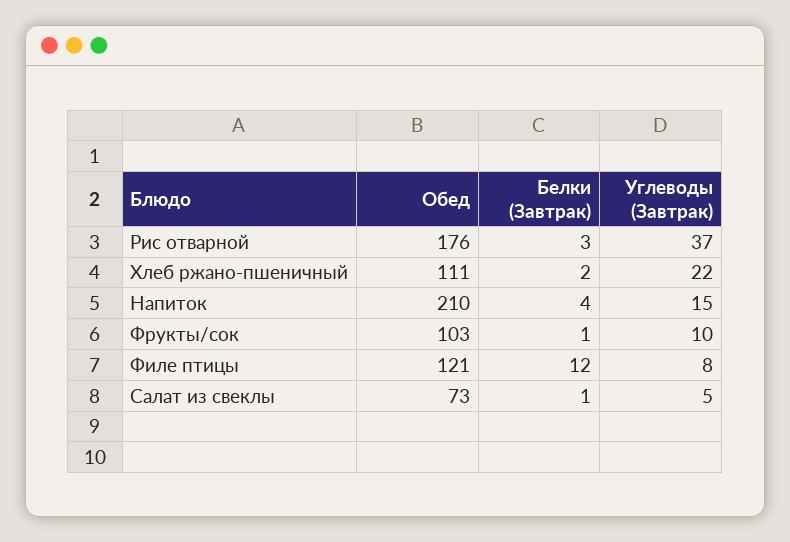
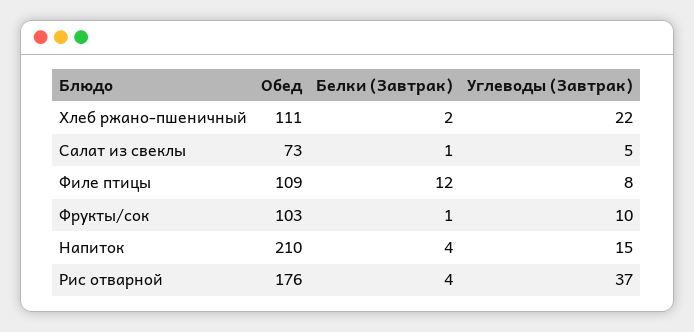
  {
    "Обед": {
      "Рис отварной": 176,
      "Хлеб ржано-пшеничный": 111,
      "Напиток": 210,
      "Фрукты/сок": 103,
-     "Филе птицы": 121,
+     "Филе птицы": 109,
      "Салат из свеклы": 73
    },
    "Белки (Завтрак)": {
-     "Рис отварной": 3,
+     "Рис отварной": 4,
      "Хлеб ржано-пшеничный": 2,
      "Напиток": 4,
      "Фрукты/сок": 1,
      "Филе птицы": 12,
      "Салат из свеклы": 1
    },
    "Углеводы (Завтрак)": {
      "Рис отварной": 37,
      "Хлеб ржано-пшеничный": 22,
      "Напиток": 15,
      "Фрукты/сок": 10,
      "Филе птицы": 8,
      "Салат из свеклы": 5
    }
  }

